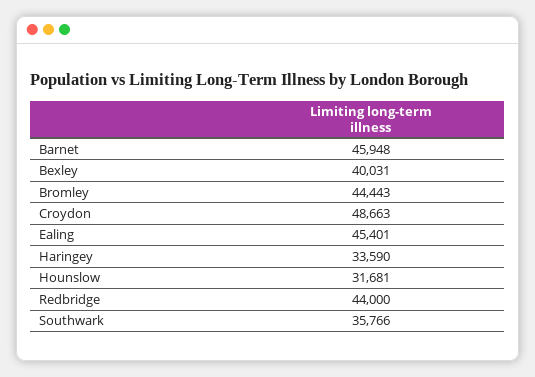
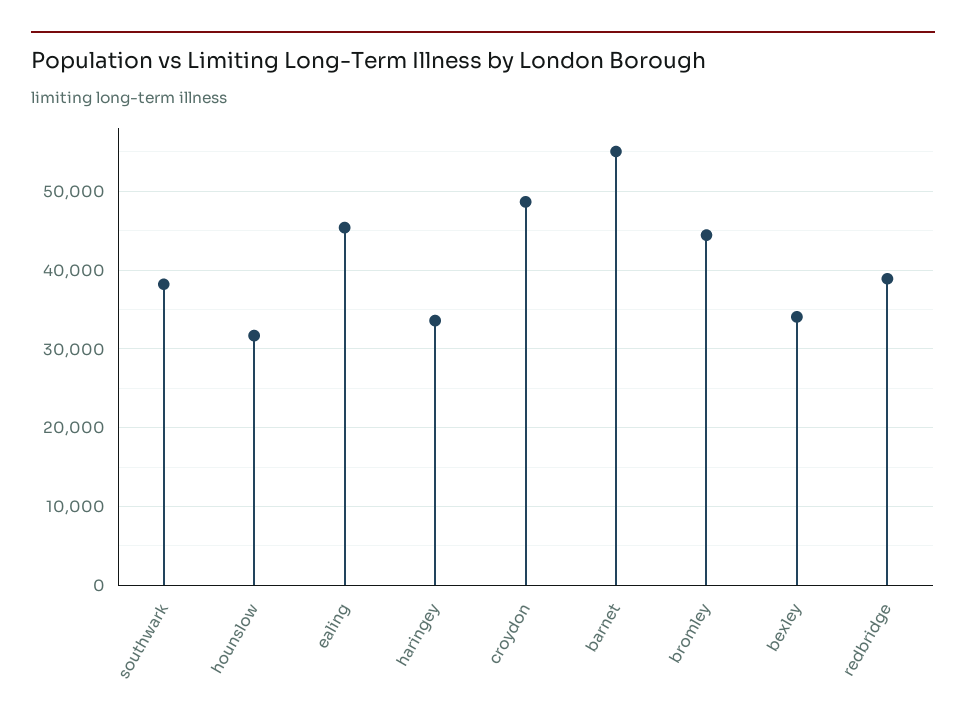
  {
-   "Barnet": 45948,
+   "Barnet": 55000,
-   "Bexley": 40031,
+   "Bexley": 34000,
    "Bromley": 44443,
    "Croydon": 48663,
    "Ealing": 45401,
    "Haringey": 33590,
    "Hounslow": 31681,
-   "Redbridge": 44000,
+   "Redbridge": 39000,
-   "Southwark": 35766
+   "Southwark": 38000
  }

